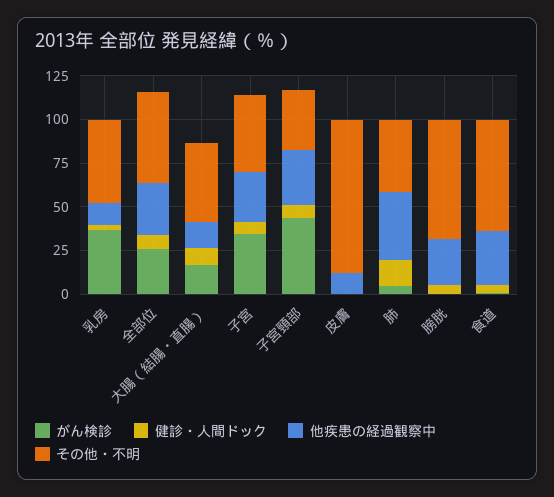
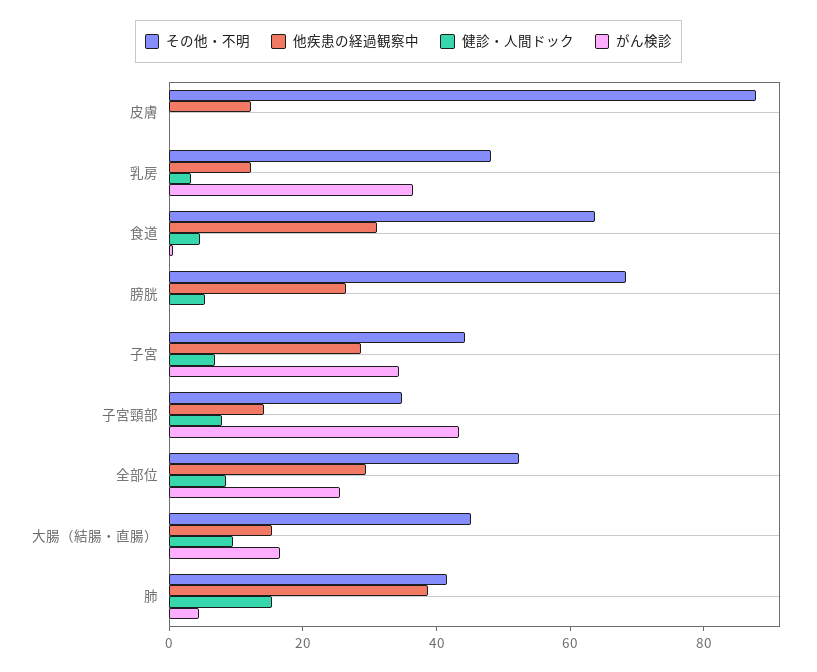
  {
    "がん検診": {
      "乳房": 35,
      "全部位": 25,
      "大腸（結腸・直腸）": 15,
      "子宮": 35,
      "子宮頸部": 45,
      "皮膚": 0,
      "肺": 5,
      "膀胱": 0,
      "食道": 0
    },
    "健診・人間ドック": {
      "乳房": 5,
      "全部位": 10,
      "大腸（結腸・直腸）": 10,
      "子宮": 5,
      "子宮頸部": 10,
      "皮膚": 0,
      "肺": 15,
      "膀胱": 5,
      "食道": 5
    },
    "他疾患の経過観察中": {
      "乳房": 10,
      "全部位": 30,
      "大腸（結腸・直腸）": 15,
      "子宮": 30,
-     "子宮頸部": 30,
+     "子宮頸部": 15,
      "皮膚": 10,
      "肺": 40,
      "膀胱": 25,
      "食道": 30
    },
    "その他・不明": {
      "乳房": 50,
      "全部位": 50,
      "大腸（結腸・直腸）": 45,
      "子宮": 45,
      "子宮頸部": 35,
      "皮膚": 90,
      "肺": 40,
      "膀胱": 70,
      "食道": 65
    }
  }

